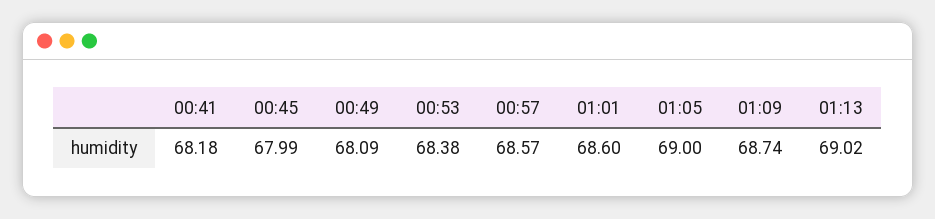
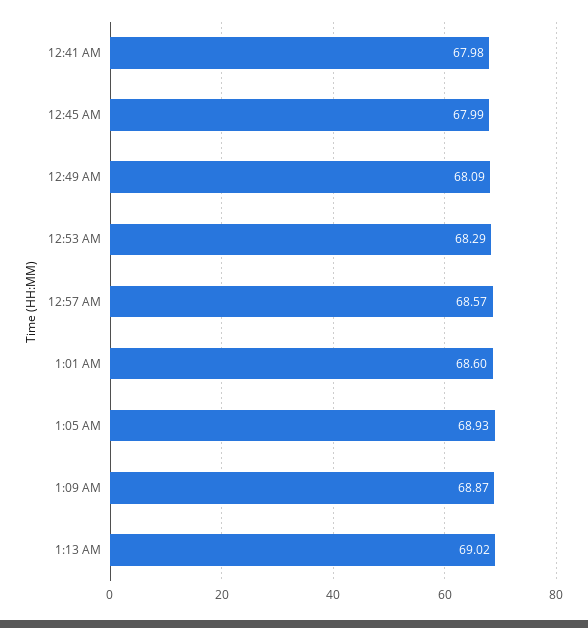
  {
-   "00:41": 68.18,
+   "00:41": 67.98,
    "00:45": 67.99,
    "00:49": 68.09,
-   "00:53": 68.38,
+   "00:53": 68.29,
    "00:57": 68.57,
    "01:01": 68.6,
-   "01:05": 69,
+   "01:05": 68.93,
-   "01:09": 68.74,
+   "01:09": 68.87,
    "01:13": 69.02
  }

